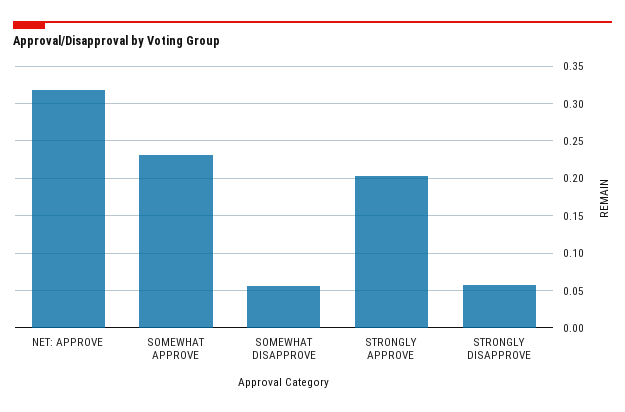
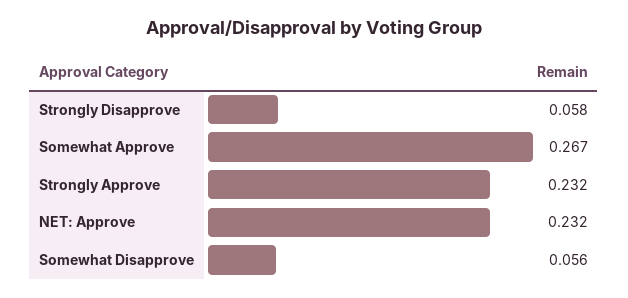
  {
-   "NET: APPROVE": 0.32,
+   "NET: APPROVE": 0.232,
-   "SOMEWHAT APPROVE": 0.23,
+   "SOMEWHAT APPROVE": 0.267,
    "SOMEWHAT DISAPPROVE": 0.056,
-   "STRONGLY APPROVE": 0.2,
+   "STRONGLY APPROVE": 0.232,
    "STRONGLY DISAPPROVE": 0.058
  }

